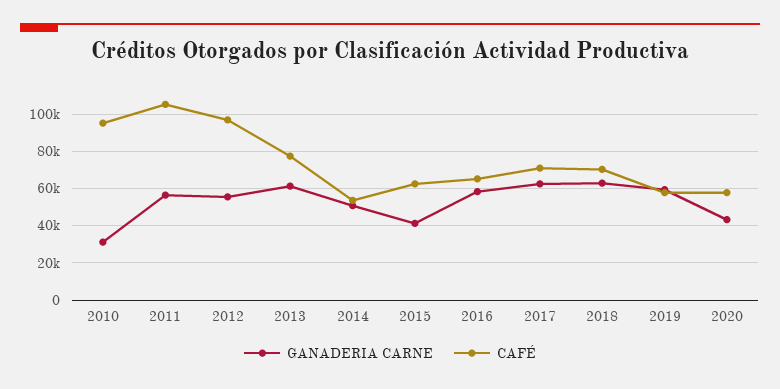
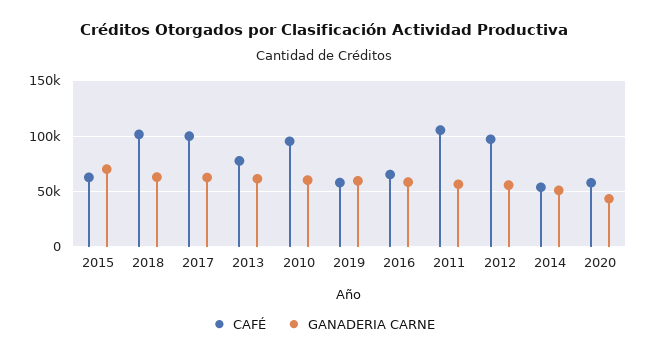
  {
    "GANADERIA CARNE": {
-     "2010": 30000,
+     "2010": 60000,
      "2011": 55000,
      "2012": 55000,
      "2013": 60000,
      "2014": 50000,
-     "2015": 40000,
+     "2015": 70000,
      "2016": 60000,
      "2017": 60000,
      "2018": 65000,
      "2019": 60000,
      "2020": 45000
    },
    "CAFÉ": {
      "2010": 95000,
      "2011": 105000,
      "2012": 95000,
      "2013": 80000,
      "2014": 55000,
      "2015": 65000,
      "2016": 65000,
-     "2017": 70000,
+     "2017": 100000,
-     "2018": 70000,
+     "2018": 100000,
      "2019": 60000,
      "2020": 60000
    }
  }

